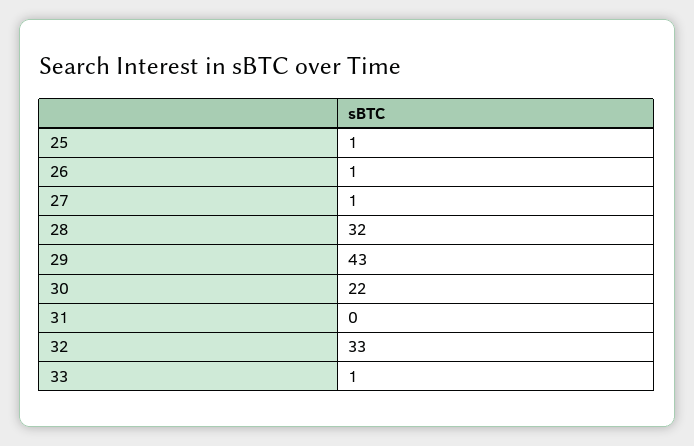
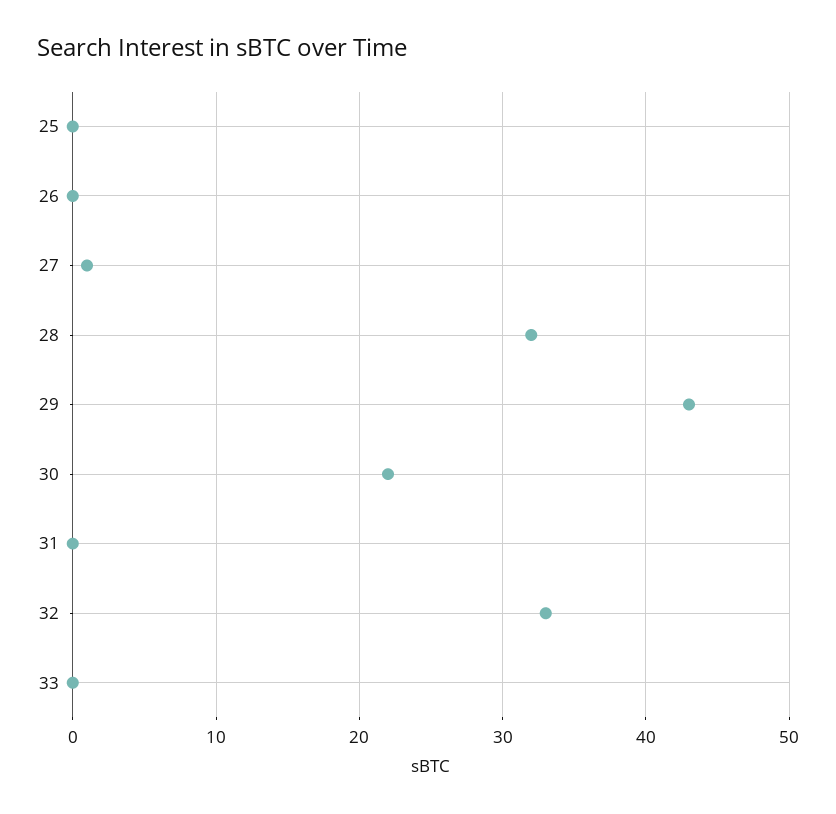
  {
-   "25": 1,
+   "25": 0,
-   "26": 1,
+   "26": 0,
    "27": 1,
    "28": 32,
    "29": 43,
    "30": 22,
    "31": 0,
    "32": 33,
-   "33": 1
+   "33": 0
  }

